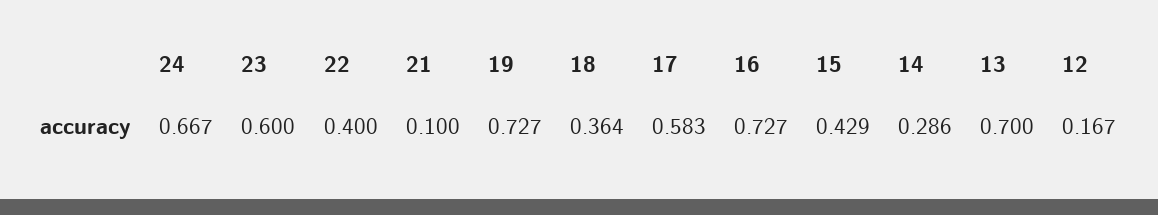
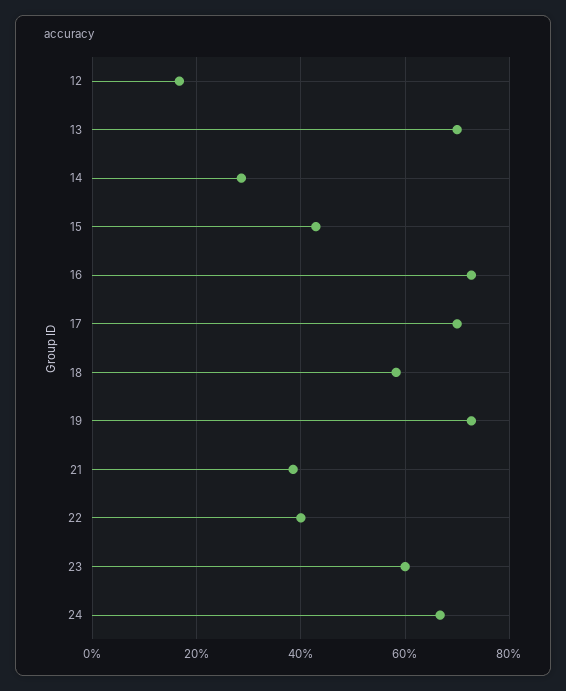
  {
    "24": 0.667,
    "23": 0.6,
    "22": 0.4,
-   "21": 0.1,
+   "21": 0.38,
    "19": 0.727,
-   "18": 0.364,
+   "18": 0.58,
-   "17": 0.583,
+   "17": 0.7,
    "16": 0.727,
    "15": 0.429,
    "14": 0.286,
    "13": 0.7,
    "12": 0.167
  }

